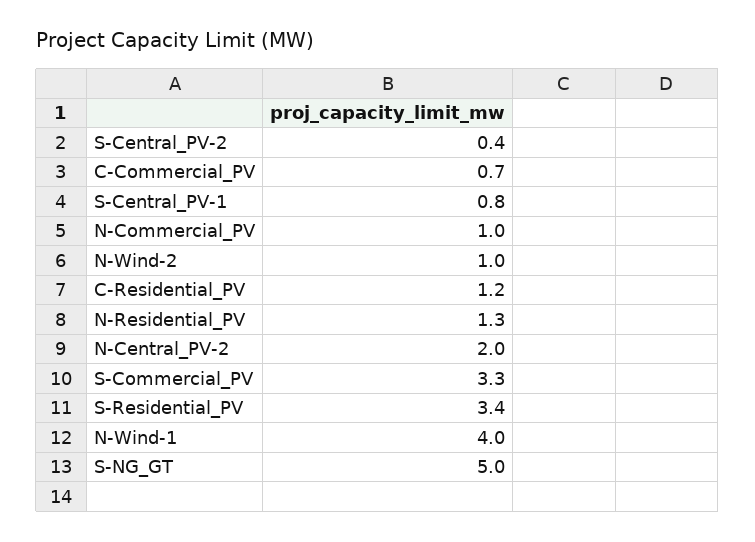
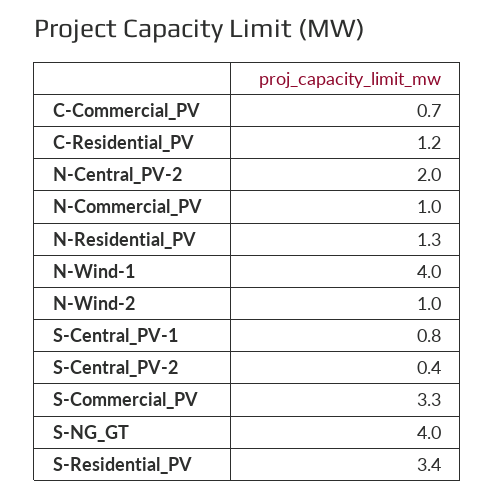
  {
    "S-Central_PV-2": 0.4,
    "C-Commercial_PV": 0.7,
    "S-Central_PV-1": 0.8,
    "N-Commercial_PV": 1,
    "N-Wind-2": 1,
    "C-Residential_PV": 1.2,
    "N-Residential_PV": 1.3,
    "N-Central_PV-2": 2,
    "S-Commercial_PV": 3.3,
    "S-Residential_PV": 3.4,
    "N-Wind-1": 4,
-   "S-NG_GT": 5
+   "S-NG_GT": 4
  }

